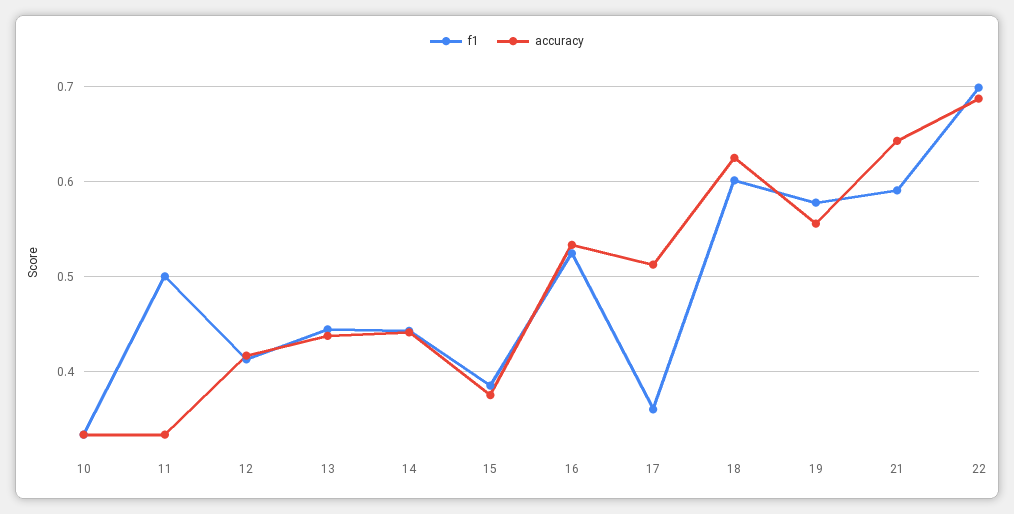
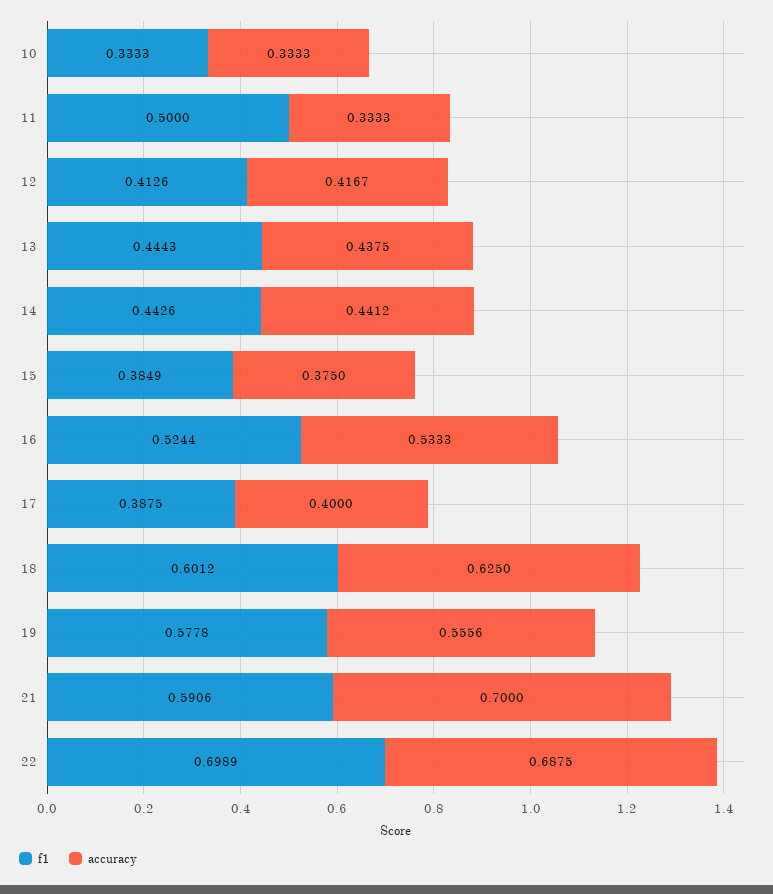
  {
    "f1": {
      "10": 0.3333,
      "11": 0.5,
      "12": 0.4126,
      "13": 0.4443,
      "14": 0.4426,
      "15": 0.3849,
      "16": 0.5244,
-     "17": 0.36,
+     "17": 0.3875,
      "18": 0.6012,
      "19": 0.5778,
      "21": 0.5906,
      "22": 0.6989
    },
    "accuracy": {
      "10": 0.3333,
      "11": 0.3333,
      "12": 0.4167,
      "13": 0.4375,
      "14": 0.4412,
      "15": 0.375,
      "16": 0.5333,
-     "17": 0.51,
+     "17": 0.4,
      "18": 0.625,
      "19": 0.5556,
-     "21": 0.64,
+     "21": 0.7,
      "22": 0.6875
    }
  }

